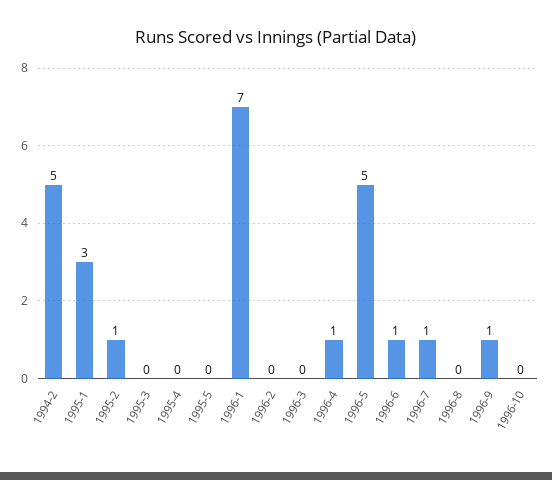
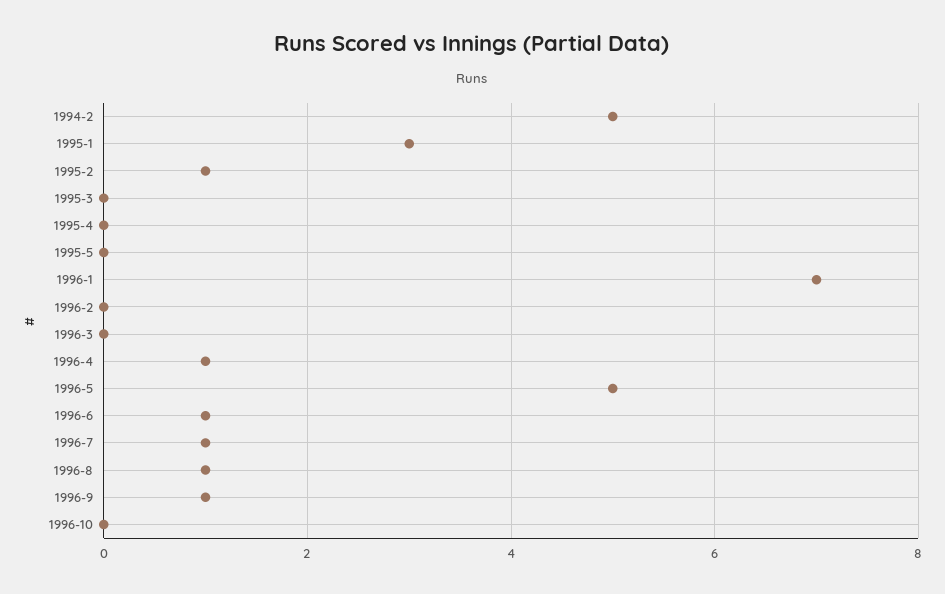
  {
    "1994-2": 5,
    "1995-1": 3,
    "1995-2": 1,
    "1995-3": 0,
    "1995-4": 0,
    "1995-5": 0,
    "1996-1": 7,
    "1996-2": 0,
    "1996-3": 0,
    "1996-4": 1,
    "1996-5": 5,
    "1996-6": 1,
    "1996-7": 1,
-   "1996-8": 0,
+   "1996-8": 1,
    "1996-9": 1,
    "1996-10": 0
  }

